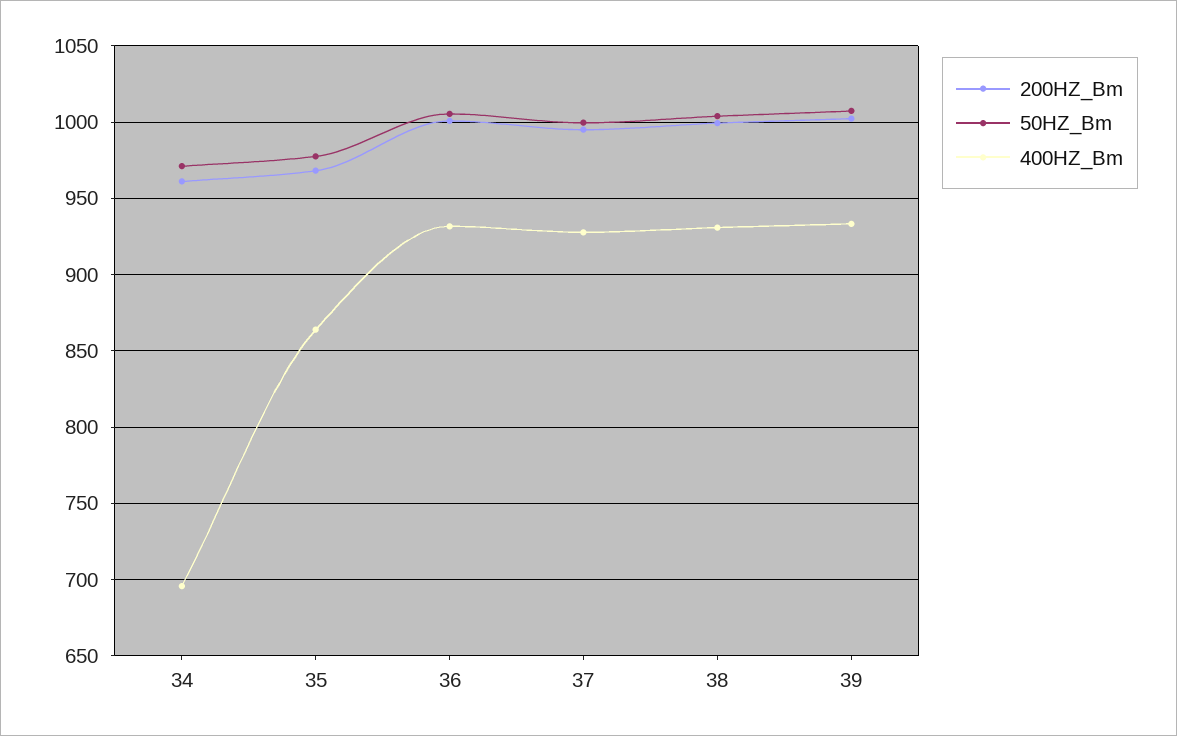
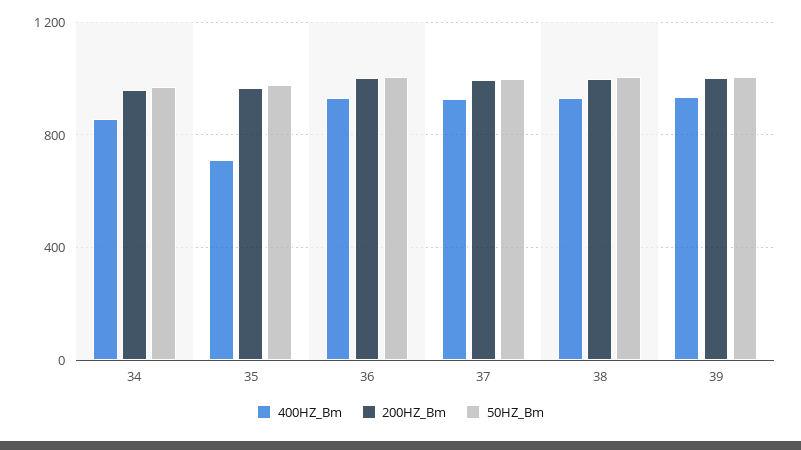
  {
    "200HZ_Bm": {
      "34": 960,
      "35": 970,
      "36": 1000,
      "37": 995,
      "38": 1000,
      "39": 1000
    },
    "50HZ_Bm": {
      "34": 970,
      "35": 980,
      "36": 1005,
      "37": 1000,
      "38": 1005,
      "39": 1005
    },
    "400HZ_Bm": {
-     "34": 695,
+     "34": 850,
-     "35": 865,
+     "35": 700,
      "36": 930,
      "37": 930,
      "38": 930,
      "39": 935
    }
  }

